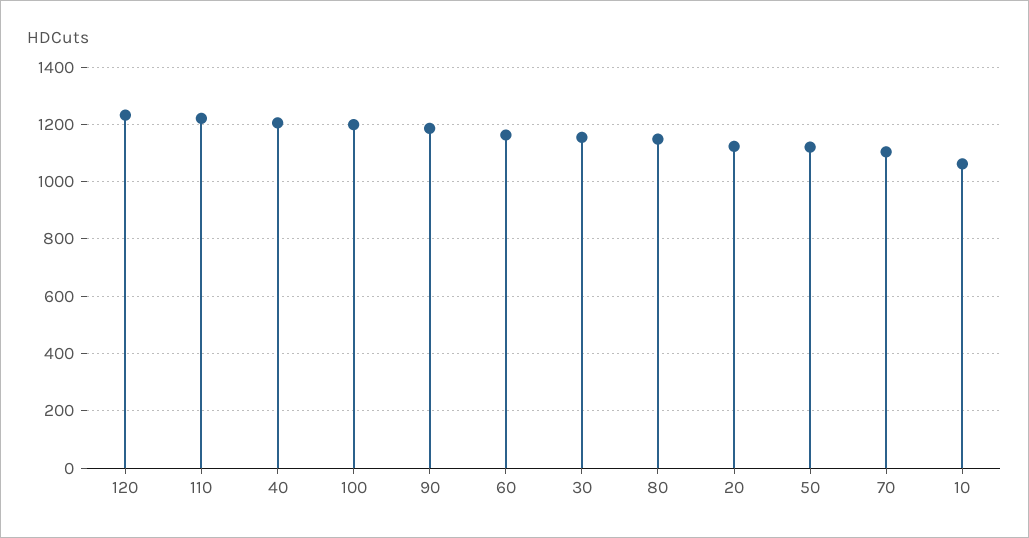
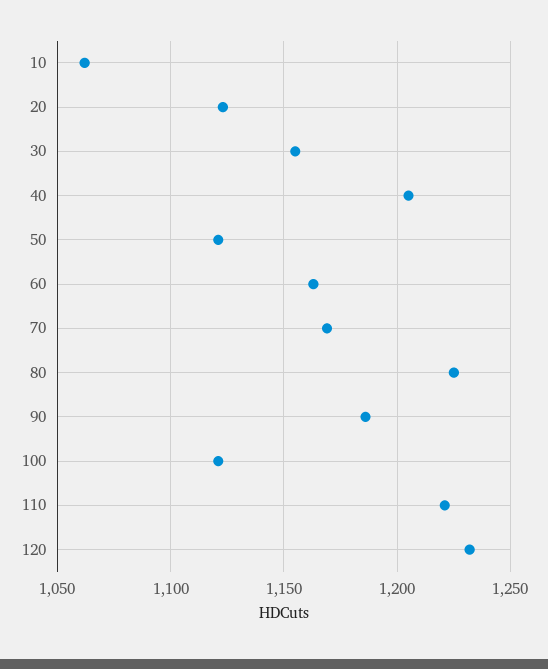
  {
    "120": 1230,
    "110": 1220,
    "40": 1205,
-   "100": 1200,
+   "100": 1120,
    "90": 1185,
    "60": 1165,
    "30": 1155,
-   "80": 1150,
+   "80": 1225,
    "20": 1125,
    "50": 1120,
-   "70": 1100,
+   "70": 1170,
    "10": 1060
  }

